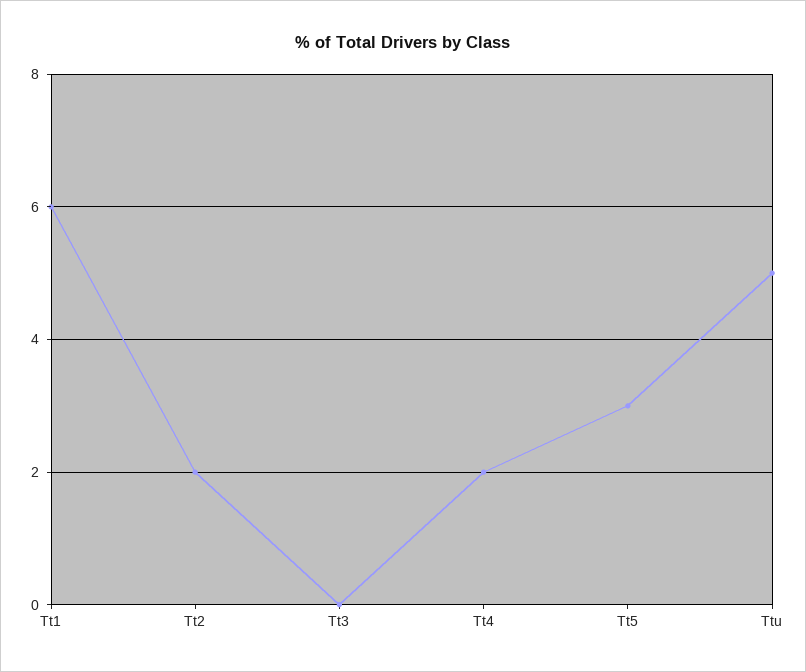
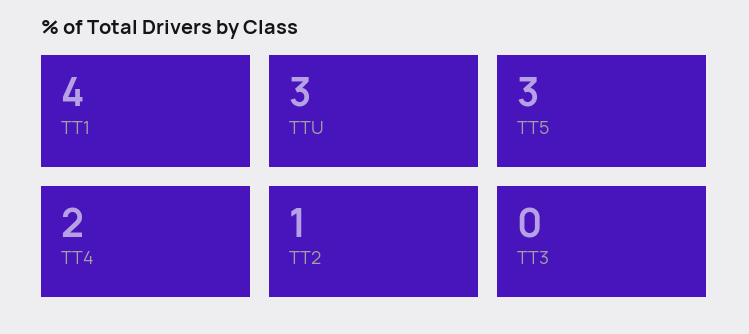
  {
-   "Tt1": 6,
+   "Tt1": 4,
-   "Tt2": 2,
+   "Tt2": 1,
    "Tt3": 0,
    "Tt4": 2,
    "Tt5": 3,
-   "Ttu": 5
+   "Ttu": 3
  }

